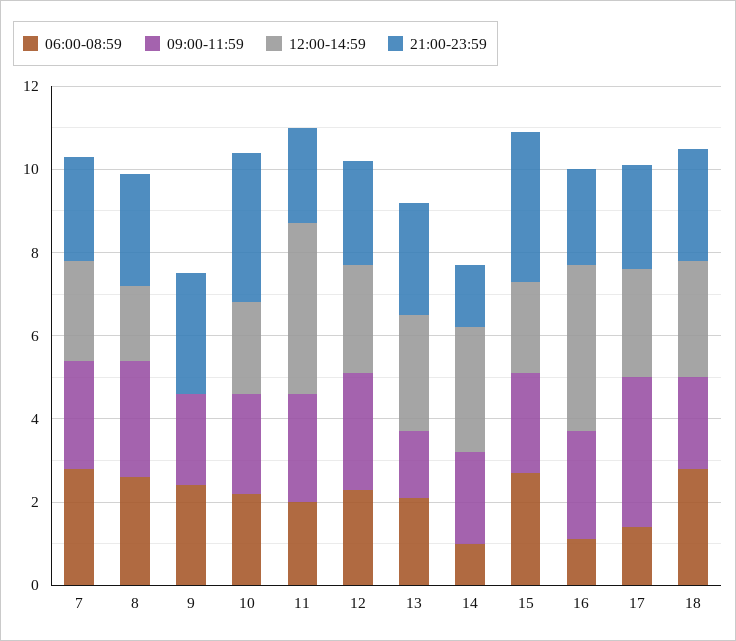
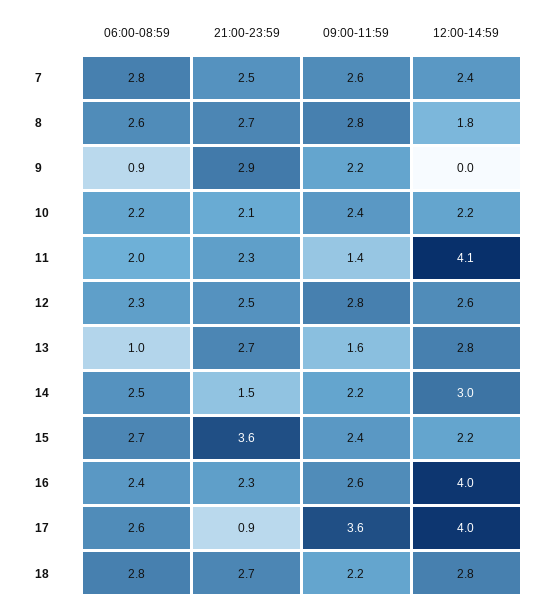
  {
    "06:00-08:59": {
      "7": 2.8,
      "8": 2.6,
-     "9": 2.5,
+     "9": 0.9,
      "10": 2.2,
      "11": 2,
      "12": 2.3,
-     "13": 2,
+     "13": 1,
-     "14": 1,
+     "14": 2.5,
      "15": 2.7,
-     "16": 1,
+     "16": 2.4,
-     "17": 1.5,
+     "17": 2.6,
      "18": 2.8
    },
    "09:00-11:59": {
      "7": 2.6,
      "8": 2.8,
      "9": 2.2,
      "10": 2.4,
-     "11": 2.5,
+     "11": 1.4,
      "12": 2.8,
      "13": 1.6,
      "14": 2.2,
      "15": 2.4,
      "16": 2.6,
      "17": 3.6,
      "18": 2.2
    },
    "12:00-14:59": {
      "7": 2.4,
      "8": 1.8,
      "9": 0,
      "10": 2.2,
      "11": 4.1,
      "12": 2.6,
      "13": 2.8,
      "14": 3,
      "15": 2.2,
      "16": 4,
-     "17": 2.5,
+     "17": 4,
      "18": 2.8
    },
    "21:00-23:59": {
      "7": 2.5,
      "8": 2.7,
      "9": 2.9,
-     "10": 3.5,
+     "10": 2.1,
      "11": 2.3,
      "12": 2.5,
      "13": 2.7,
      "14": 1.5,
      "15": 3.6,
      "16": 2.3,
-     "17": 2.5,
+     "17": 0.9,
      "18": 2.7
    }
  }

